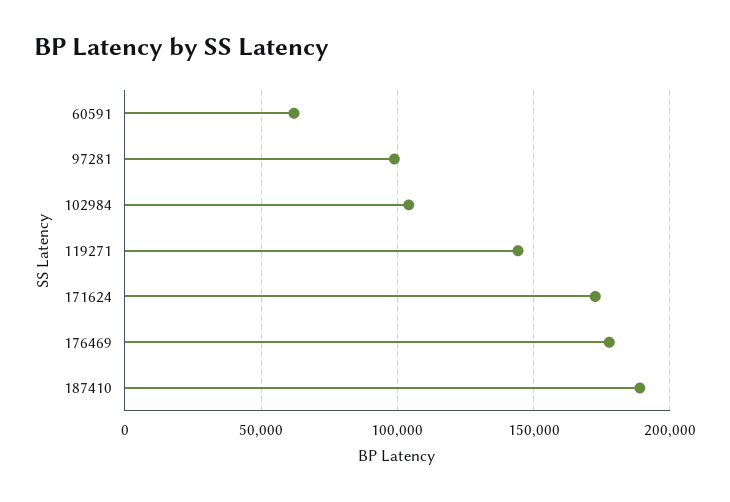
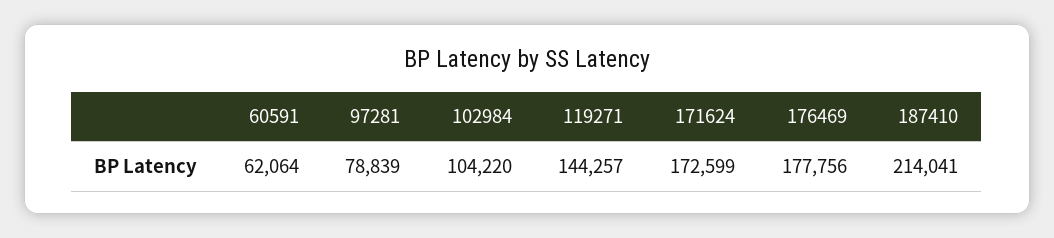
  {
    "60591": 62064,
-   "97281": 100000,
+   "97281": 78839,
    "102984": 104220,
    "119271": 144257,
    "171624": 172599,
    "176469": 177756,
-   "187410": 190000
+   "187410": 214041
  }

